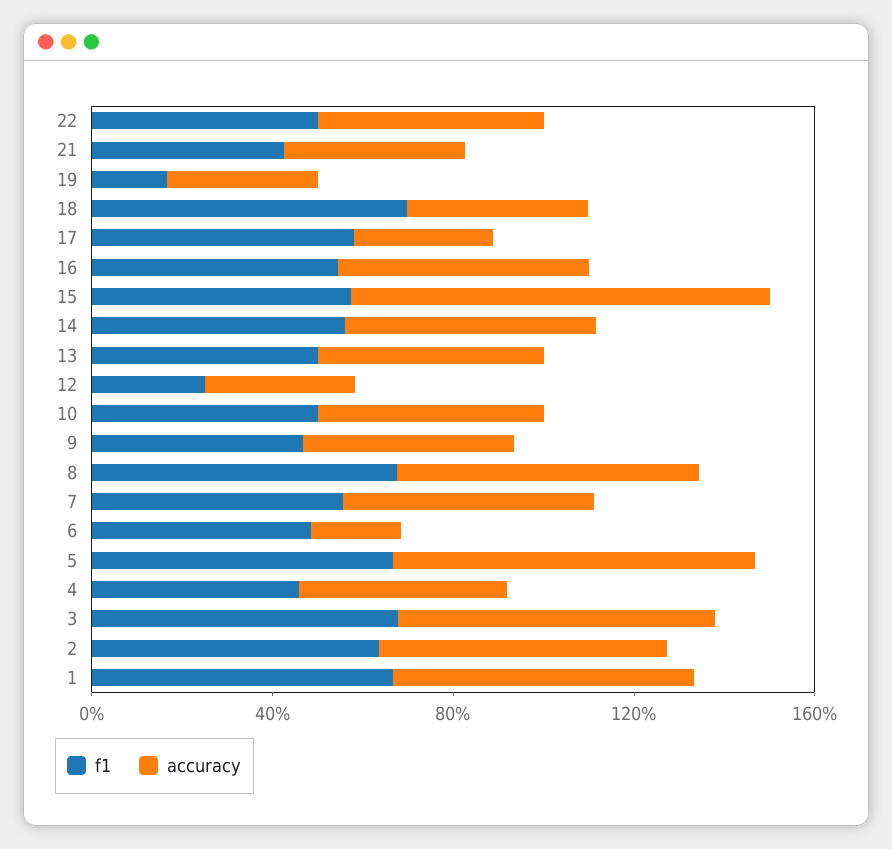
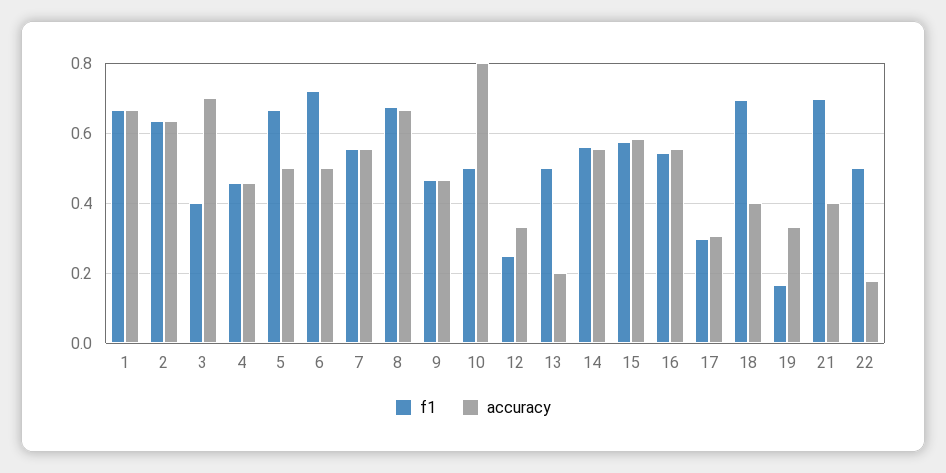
  {
    "f1": {
      "22": 0.5,
-     "21": 0.4,
+     "21": 0.7,
      "19": 0.16,
      "18": 0.7,
-     "17": 0.6,
+     "17": 0.3,
      "16": 0.54,
      "15": 0.58,
      "14": 0.56,
      "13": 0.5,
      "12": 0.26,
      "10": 0.5,
      "9": 0.46,
      "8": 0.68,
      "7": 0.56,
-     "6": 0.5,
+     "6": 0.72,
      "5": 0.66,
      "4": 0.46,
-     "3": 0.7,
+     "3": 0.4,
      "2": 0.64,
      "1": 0.66
    },
    "accuracy": {
-     "22": 0.5,
+     "22": 0.18,
      "21": 0.4,
      "19": 0.34,
      "18": 0.4,
      "17": 0.3,
      "16": 0.56,
-     "15": 0.9,
+     "15": 0.58,
      "14": 0.56,
-     "13": 0.5,
+     "13": 0.2,
      "12": 0.34,
-     "10": 0.5,
+     "10": 0.8,
      "9": 0.46,
      "8": 0.66,
      "7": 0.56,
-     "6": 0.2,
+     "6": 0.5,
-     "5": 0.8,
+     "5": 0.5,
      "4": 0.46,
      "3": 0.7,
      "2": 0.64,
      "1": 0.66
    }
  }

